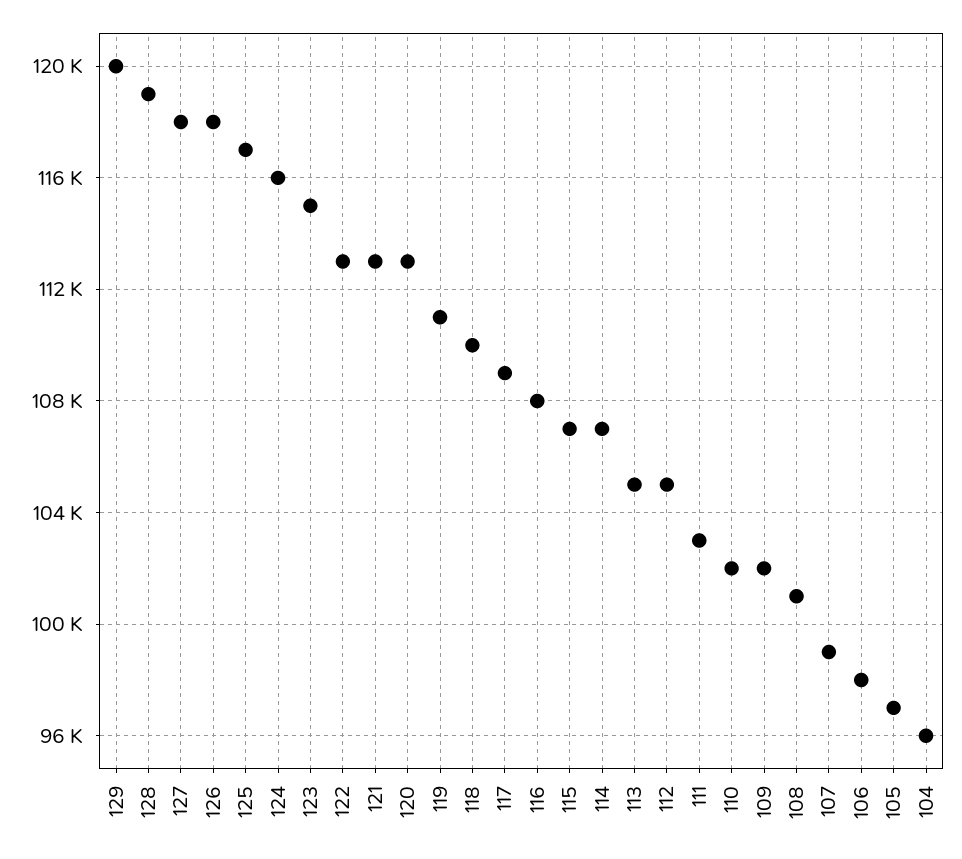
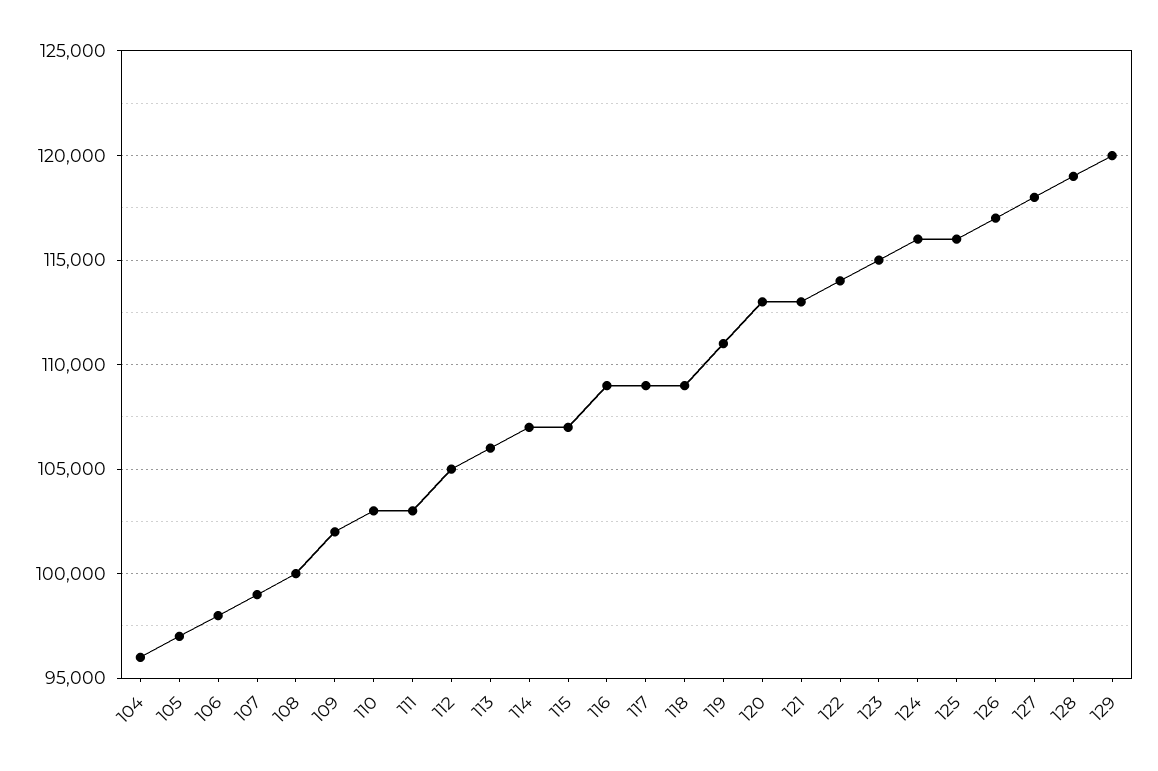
  {
    "129": 120000,
    "128": 119000,
    "127": 118000,
-   "126": 118000,
+   "126": 117000,
-   "125": 117000,
+   "125": 116000,
    "124": 116000,
    "123": 115000,
-   "122": 113000,
+   "122": 114000,
    "121": 113000,
    "120": 113000,
    "119": 111000,
-   "118": 110000,
+   "118": 109000,
    "117": 109000,
-   "116": 108000,
+   "116": 109000,
    "115": 107000,
    "114": 107000,
-   "113": 105000,
+   "113": 106000,
    "112": 105000,
    "111": 103000,
-   "110": 102000,
+   "110": 103000,
    "109": 102000,
-   "108": 101000,
+   "108": 100000,
    "107": 99000,
    "106": 98000,
    "105": 97000,
    "104": 96000
  }

